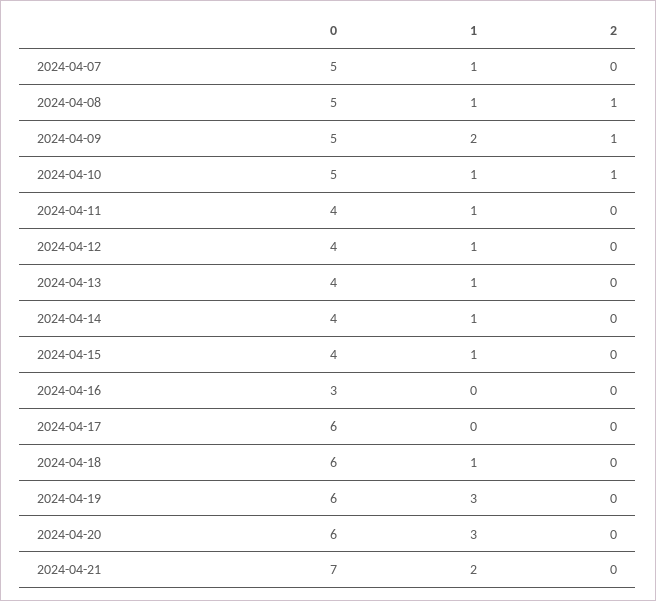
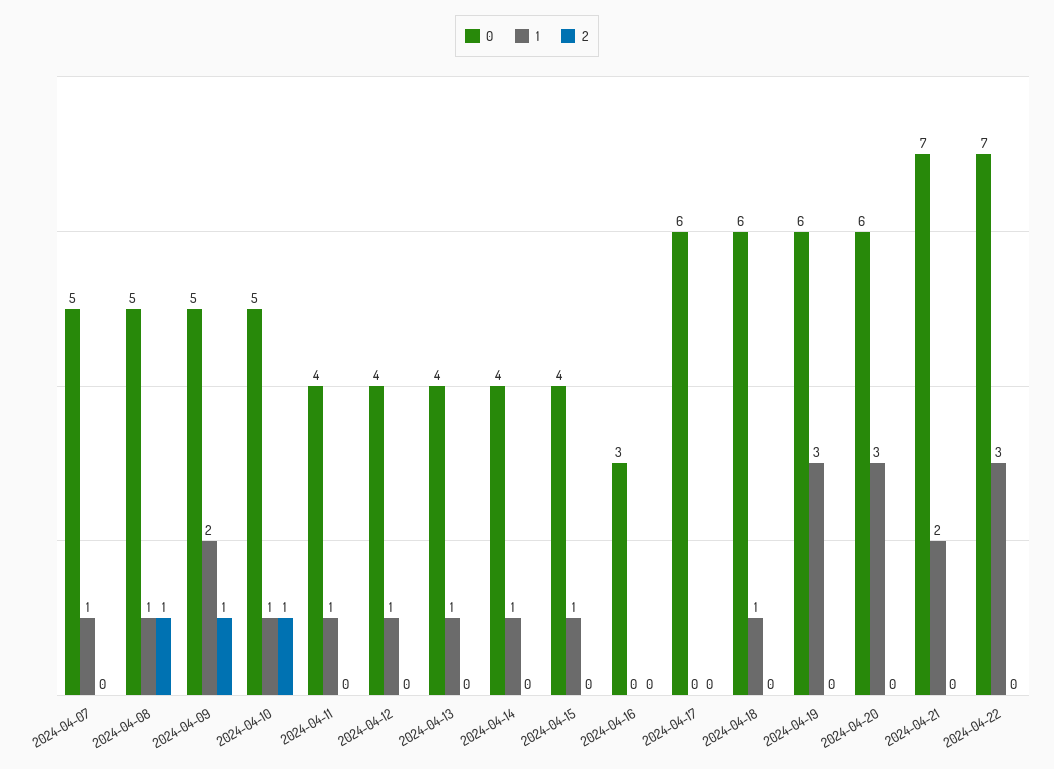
  {
    "0": {
      "2024-04-07": 5,
      "2024-04-08": 5,
      "2024-04-09": 5,
      "2024-04-10": 5,
      "2024-04-11": 4,
      "2024-04-12": 4,
      "2024-04-13": 4,
      "2024-04-14": 4,
      "2024-04-15": 4,
      "2024-04-16": 3,
      "2024-04-17": 6,
      "2024-04-18": 6,
      "2024-04-19": 6,
      "2024-04-20": 6,
-     "2024-04-21": 7
+     "2024-04-21": 7,
+     "2024-04-22": 7
    },
    "1": {
      "2024-04-07": 1,
      "2024-04-08": 1,
      "2024-04-09": 2,
      "2024-04-10": 1,
      "2024-04-11": 1,
      "2024-04-12": 1,
      "2024-04-13": 1,
      "2024-04-14": 1,
      "2024-04-15": 1,
      "2024-04-16": 0,
      "2024-04-17": 0,
      "2024-04-18": 1,
      "2024-04-19": 3,
      "2024-04-20": 3,
-     "2024-04-21": 2
+     "2024-04-21": 2,
+     "2024-04-22": 3
    },
    "2": {
      "2024-04-07": 0,
      "2024-04-08": 1,
      "2024-04-09": 1,
      "2024-04-10": 1,
      "2024-04-11": 0,
      "2024-04-12": 0,
      "2024-04-13": 0,
      "2024-04-14": 0,
      "2024-04-15": 0,
      "2024-04-16": 0,
      "2024-04-17": 0,
      "2024-04-18": 0,
      "2024-04-19": 0,
      "2024-04-20": 0,
-     "2024-04-21": 0
+     "2024-04-21": 0,
+     "2024-04-22": 0
    }
  }

